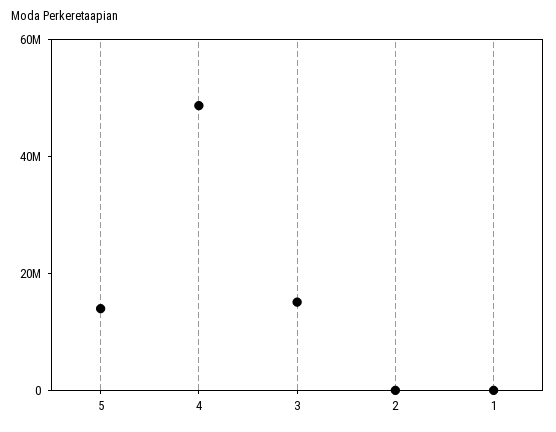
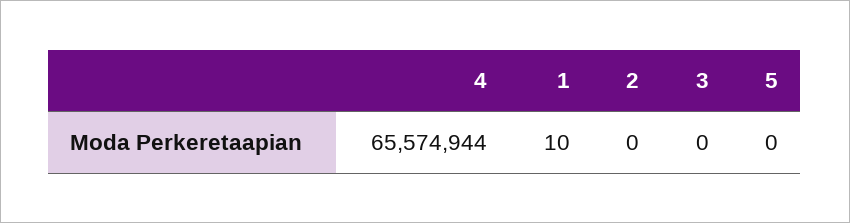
  {
-   "5": 15000000,
+   "5": 0,
-   "4": 50000000,
+   "4": 65574944,
-   "3": 15000000,
+   "3": 0,
    "2": 0,
    "1": 10
  }

